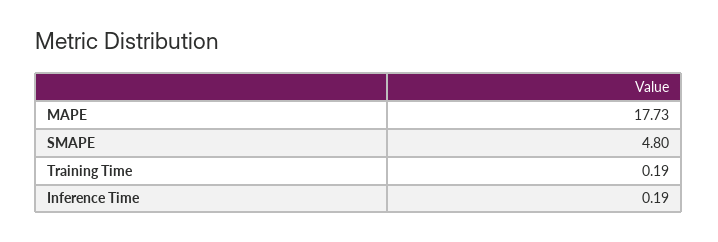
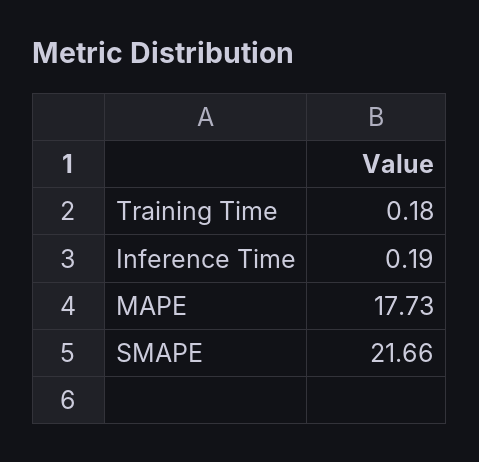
  {
    "MAPE": 17.73,
-   "SMAPE": 4.8,
+   "SMAPE": 21.66,
-   "Training Time": 0.19,
+   "Training Time": 0.18,
    "Inference Time": 0.19
  }

